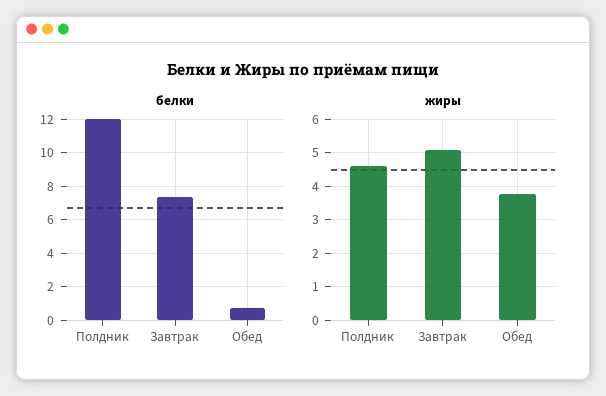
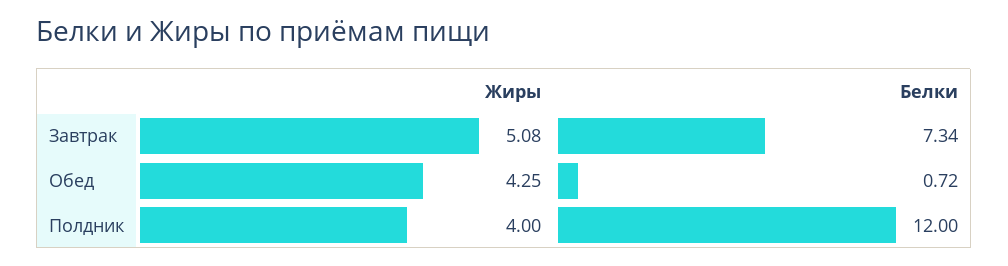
  {
    "белки": {
      "Полдник": 12,
      "Завтрак": 7.34,
      "Обед": 0.72
    },
    "жиры": {
-     "Полдник": 4.6,
+     "Полдник": 4,
      "Завтрак": 5.08,
-     "Обед": 3.8
+     "Обед": 4.25
    }
  }

